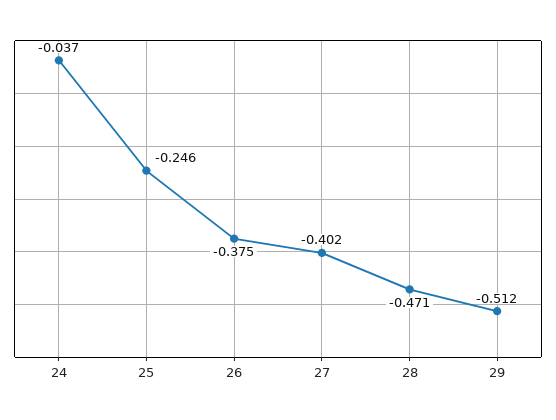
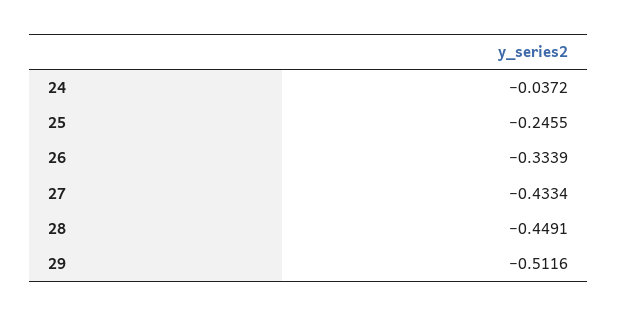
  {
    "24": -0.0372,
    "25": -0.2455,
-   "26": -0.375,
+   "26": -0.3339,
-   "27": -0.402,
+   "27": -0.4334,
-   "28": -0.471,
+   "28": -0.4491,
    "29": -0.5116
  }

